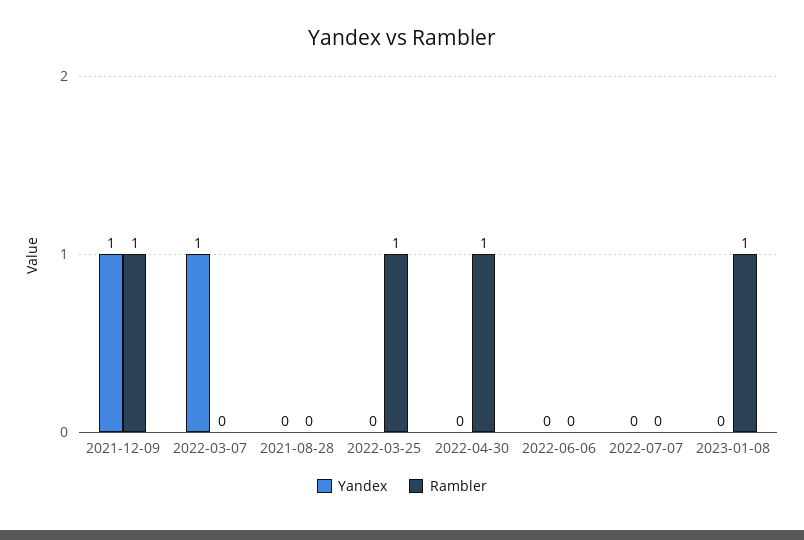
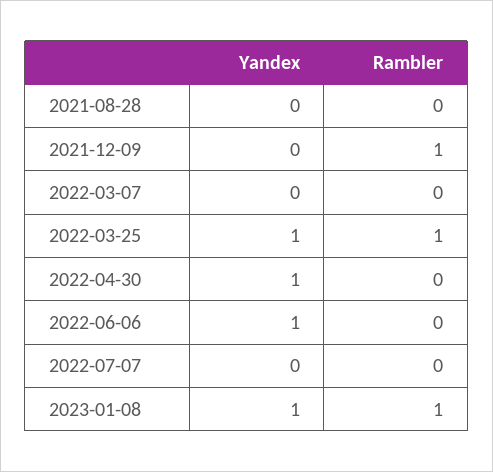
  {
    "Yandex": {
-     "2021-12-09": 1,
+     "2021-12-09": 0,
-     "2022-03-07": 1,
+     "2022-03-07": 0,
      "2021-08-28": 0,
-     "2022-03-25": 0,
+     "2022-03-25": 1,
-     "2022-04-30": 0,
+     "2022-04-30": 1,
-     "2022-06-06": 0,
+     "2022-06-06": 1,
      "2022-07-07": 0,
-     "2023-01-08": 0
+     "2023-01-08": 1
    },
    "Rambler": {
      "2021-12-09": 1,
      "2022-03-07": 0,
      "2021-08-28": 0,
      "2022-03-25": 1,
-     "2022-04-30": 1,
+     "2022-04-30": 0,
      "2022-06-06": 0,
      "2022-07-07": 0,
      "2023-01-08": 1
    }
  }

